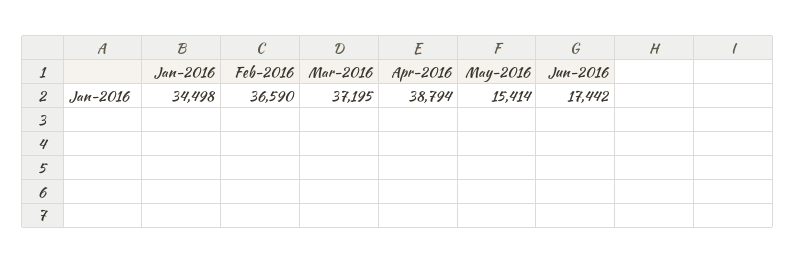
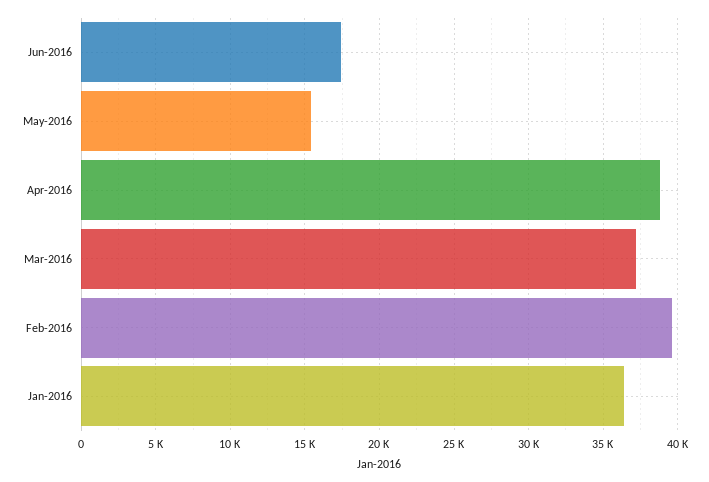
  {
-   "Jan-2016": 34498,
+   "Jan-2016": 36500,
-   "Feb-2016": 36590,
+   "Feb-2016": 39500,
    "Mar-2016": 37195,
    "Apr-2016": 38794,
    "May-2016": 15414,
    "Jun-2016": 17442
  }

